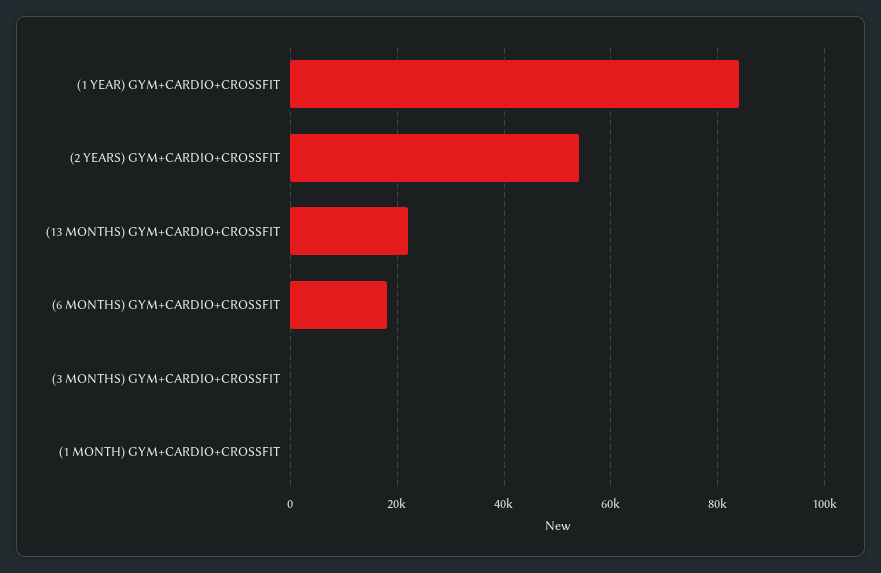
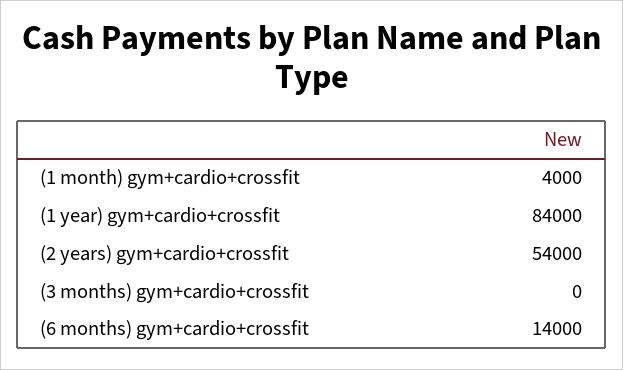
  {
    "(1 YEAR) GYM+CARDIO+CROSSFIT": 84000,
    "(2 YEARS) GYM+CARDIO+CROSSFIT": 54000,
-   "(13 MONTHS) GYM+CARDIO+CROSSFIT": 22000,
-   "(6 MONTHS) GYM+CARDIO+CROSSFIT": 18000,
+   "(6 MONTHS) GYM+CARDIO+CROSSFIT": 14000,
    "(3 MONTHS) GYM+CARDIO+CROSSFIT": 0,
-   "(1 MONTH) GYM+CARDIO+CROSSFIT": 0
+   "(1 MONTH) GYM+CARDIO+CROSSFIT": 4000
  }

